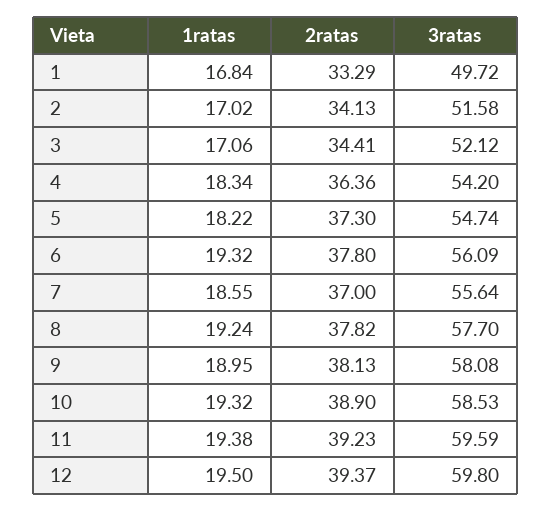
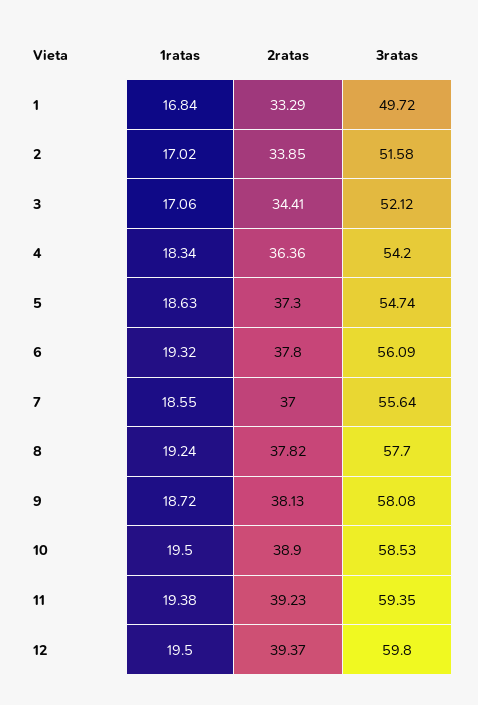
  {
    "1ratas": {
      "1": 16.84,
      "2": 17.02,
      "3": 17.06,
      "4": 18.34,
-     "5": 18.22,
+     "5": 18.63,
      "6": 19.32,
      "7": 18.55,
      "8": 19.24,
-     "9": 18.95,
+     "9": 18.72,
-     "10": 19.32,
+     "10": 19.5,
      "11": 19.38,
      "12": 19.5
    },
    "2ratas": {
      "1": 33.29,
-     "2": 34.13,
+     "2": 33.85,
      "3": 34.41,
      "4": 36.36,
      "5": 37.3,
      "6": 37.8,
      "7": 37,
      "8": 37.82,
      "9": 38.13,
      "10": 38.9,
      "11": 39.23,
      "12": 39.37
    },
    "3ratas": {
      "1": 49.72,
      "2": 51.58,
      "3": 52.12,
      "4": 54.2,
      "5": 54.74,
      "6": 56.09,
      "7": 55.64,
      "8": 57.7,
      "9": 58.08,
      "10": 58.53,
-     "11": 59.59,
+     "11": 59.35,
      "12": 59.8
    }
  }

